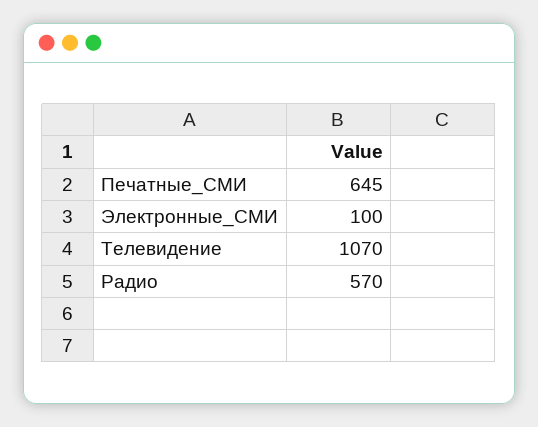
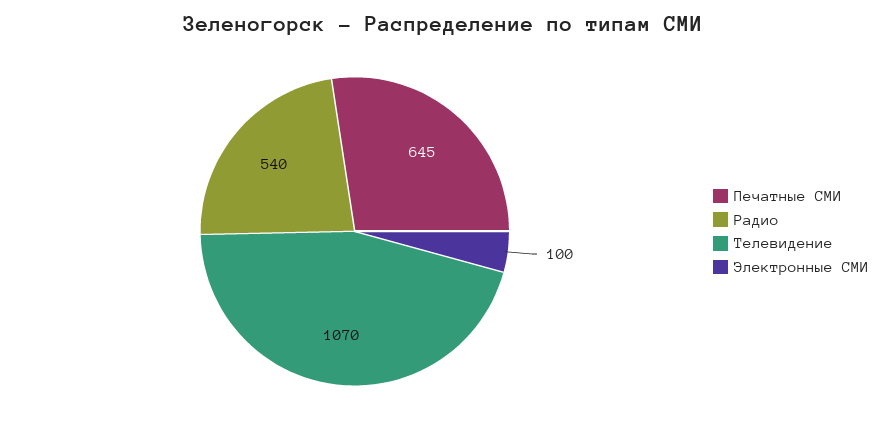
  {
    "Печатные_СМИ": 645,
    "Электронные_СМИ": 100,
    "Телевидение": 1070,
-   "Радио": 570
+   "Радио": 540
  }

